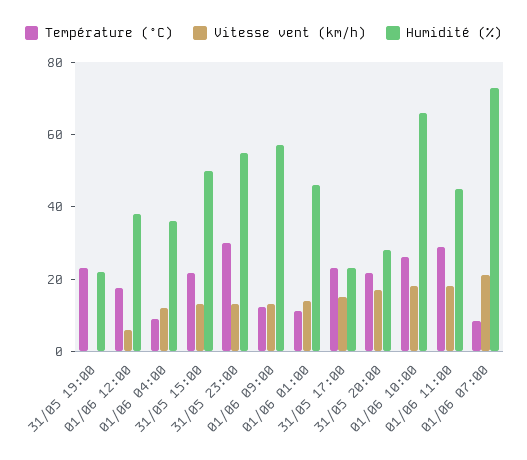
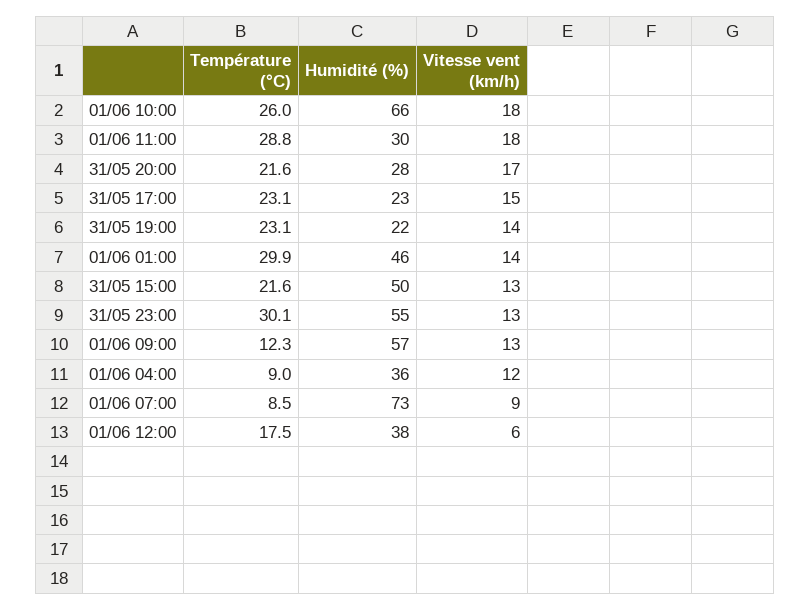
  {
    "Température (°C)": {
      "31/05 19:00": 23.1,
      "01/06 12:00": 17.5,
      "01/06 04:00": 9,
      "31/05 15:00": 21.6,
      "31/05 23:00": 30.1,
      "01/06 09:00": 12.3,
-     "01/06 01:00": 10,
+     "01/06 01:00": 29.9,
      "31/05 17:00": 23.1,
      "31/05 20:00": 21.6,
      "01/06 10:00": 26,
      "01/06 11:00": 28.8,
      "01/06 07:00": 8.5
    },
    "Vitesse vent (km/h)": {
-     "31/05 19:00": 0,
+     "31/05 19:00": 14,
      "01/06 12:00": 6,
      "01/06 04:00": 12,
      "31/05 15:00": 13,
      "31/05 23:00": 13,
      "01/06 09:00": 13,
      "01/06 01:00": 14,
      "31/05 17:00": 15,
      "31/05 20:00": 17,
      "01/06 10:00": 18,
      "01/06 11:00": 18,
-     "01/06 07:00": 20
+     "01/06 07:00": 9
    },
    "Humidité (%)": {
      "31/05 19:00": 22,
      "01/06 12:00": 38,
      "01/06 04:00": 36,
      "31/05 15:00": 50,
      "31/05 23:00": 55,
      "01/06 09:00": 57,
      "01/06 01:00": 46,
      "31/05 17:00": 23,
      "31/05 20:00": 28,
      "01/06 10:00": 66,
-     "01/06 11:00": 45,
+     "01/06 11:00": 30,
      "01/06 07:00": 73
    }
  }

